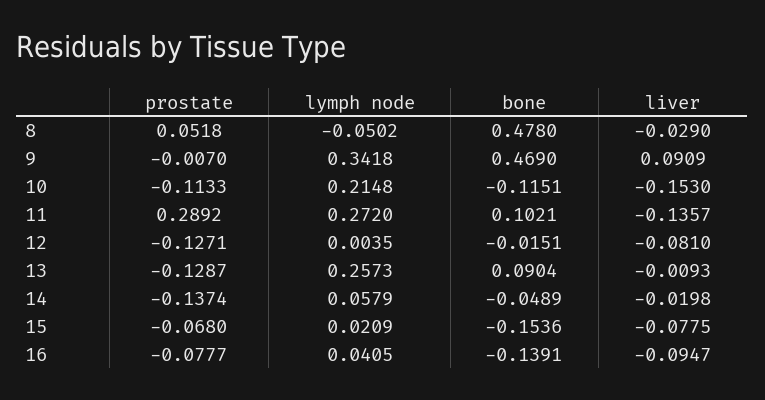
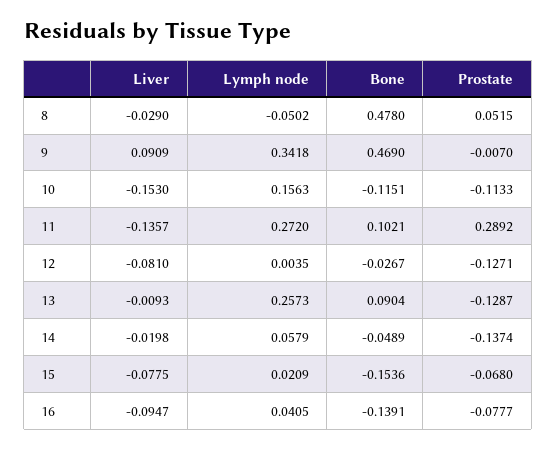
  {
    "prostate": {
-     "8": 0.0518,
+     "8": 0.0515,
      "9": -0.007,
      "10": -0.1133,
      "11": 0.2892,
      "12": -0.1271,
      "13": -0.1287,
      "14": -0.1374,
      "15": -0.068,
      "16": -0.0777
    },
    "lymph node": {
      "8": -0.0502,
      "9": 0.3418,
-     "10": 0.2148,
+     "10": 0.1563,
      "11": 0.272,
      "12": 0.0035,
      "13": 0.2573,
      "14": 0.0579,
      "15": 0.0209,
      "16": 0.0405
    },
    "bone": {
      "8": 0.478,
      "9": 0.469,
      "10": -0.1151,
      "11": 0.1021,
-     "12": -0.0151,
+     "12": -0.0267,
      "13": 0.0904,
      "14": -0.0489,
      "15": -0.1536,
      "16": -0.1391
    },
    "liver": {
      "8": -0.029,
      "9": 0.0909,
      "10": -0.153,
      "11": -0.1357,
      "12": -0.081,
      "13": -0.0093,
      "14": -0.0198,
      "15": -0.0775,
      "16": -0.0947
    }
  }

